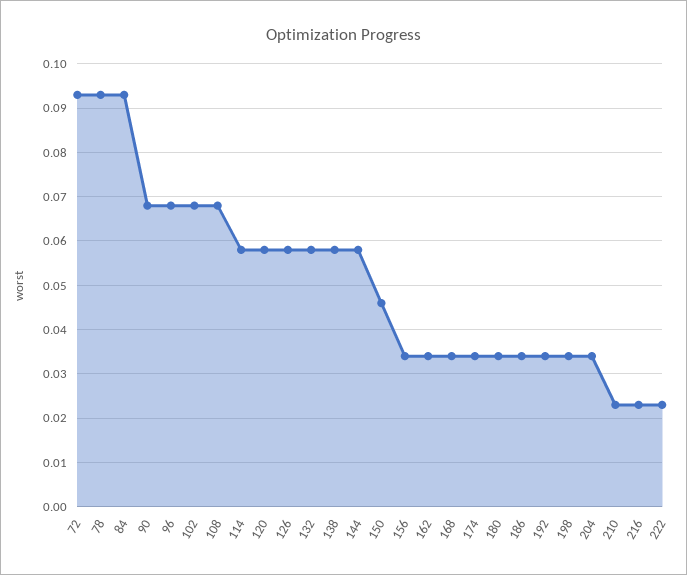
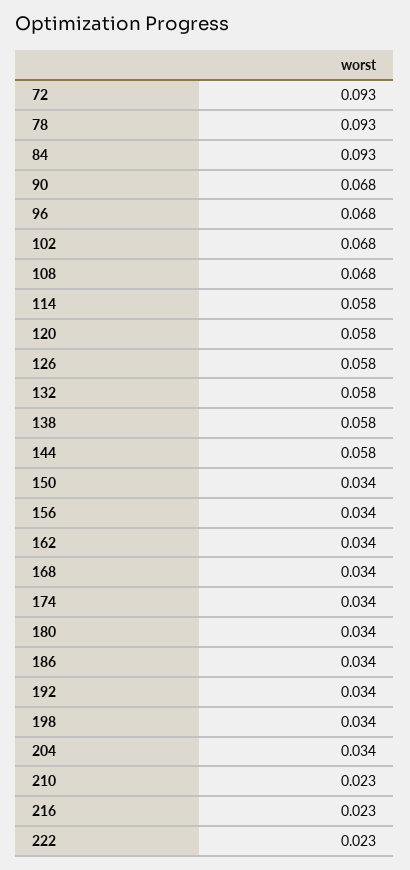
  {
    "72": 0.093,
    "78": 0.093,
    "84": 0.093,
    "90": 0.068,
    "96": 0.068,
    "102": 0.068,
    "108": 0.068,
    "114": 0.058,
    "120": 0.058,
    "126": 0.058,
    "132": 0.058,
    "138": 0.058,
    "144": 0.058,
-   "150": 0.045,
+   "150": 0.034,
    "156": 0.034,
    "162": 0.034,
    "168": 0.034,
    "174": 0.034,
    "180": 0.034,
    "186": 0.034,
    "192": 0.034,
    "198": 0.034,
    "204": 0.034,
    "210": 0.023,
    "216": 0.023,
    "222": 0.023
  }

